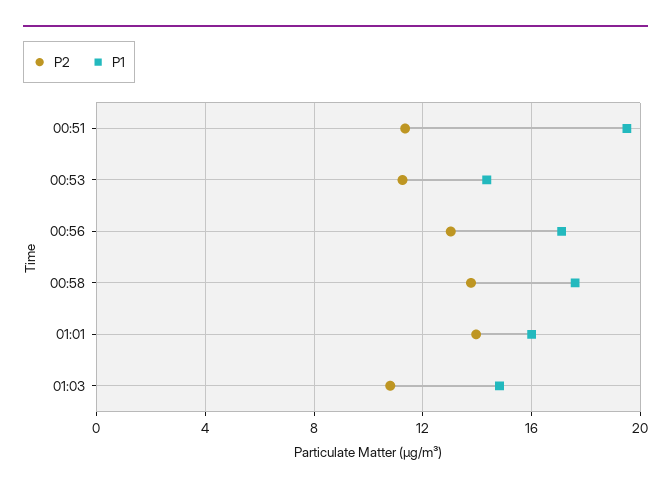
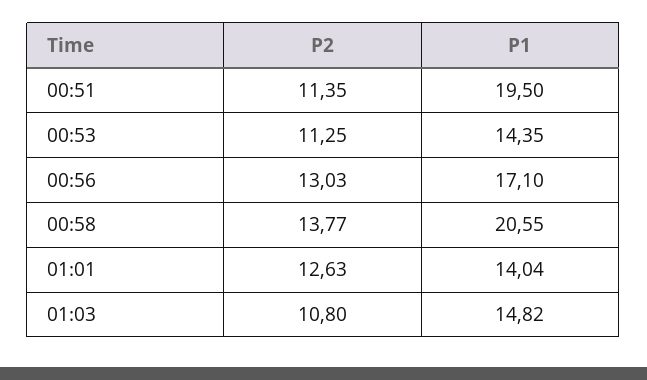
  {
    "P2": {
      "00:51": 11.35,
      "00:53": 11.25,
      "00:56": 13.03,
      "00:58": 13.77,
-     "01:01": 14,
+     "01:01": 12.63,
      "01:03": 10.8
    },
    "P1": {
      "00:51": 19.5,
      "00:53": 14.35,
      "00:56": 17.1,
-     "00:58": 17.5,
+     "00:58": 20.55,
-     "01:01": 16,
+     "01:01": 14.04,
      "01:03": 14.82
    }
  }

